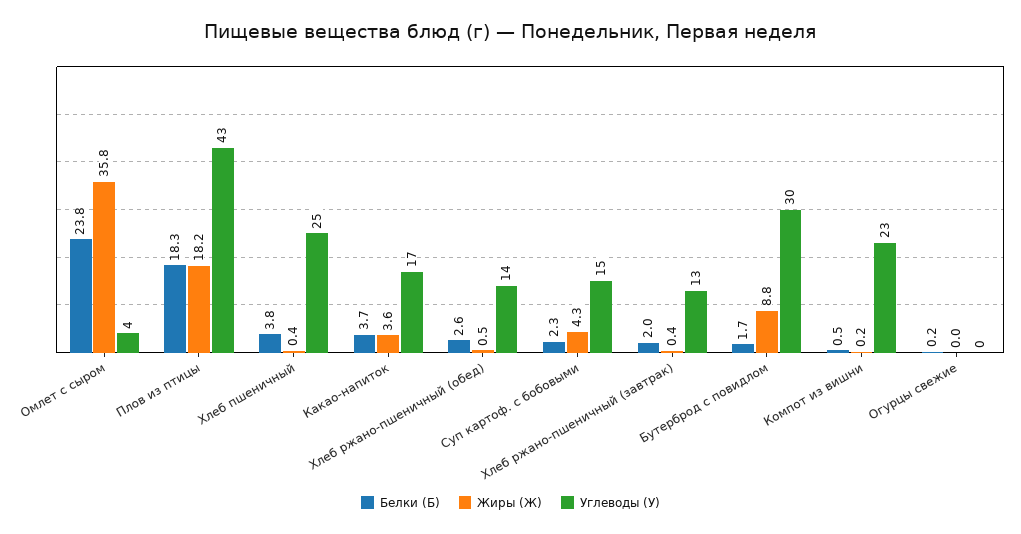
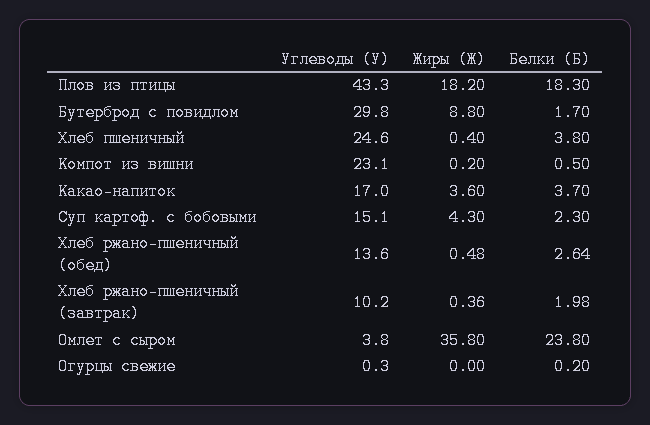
  {
    "Белки (Б)": {
      "Омлет с сыром": 23.8,
      "Плов из птицы": 18.3,
      "Хлеб пшеничный": 3.8,
      "Какао-напиток": 3.7,
      "Хлеб ржано-пшеничный (обед)": 2.64,
      "Суп картоф. с бобовыми": 2.3,
      "Хлеб ржано-пшеничный (завтрак)": 1.98,
      "Бутерброд с повидлом": 1.7,
      "Компот из вишни": 0.5,
      "Огурцы свежие": 0.2
    },
    "Жиры (Ж)": {
      "Омлет с сыром": 35.8,
      "Плов из птицы": 18.2,
      "Хлеб пшеничный": 0.4,
      "Какао-напиток": 3.6,
      "Хлеб ржано-пшеничный (обед)": 0.48,
      "Суп картоф. с бобовыми": 4.3,
      "Хлеб ржано-пшеничный (завтрак)": 0.36,
      "Бутерброд с повидлом": 8.8,
      "Компот из вишни": 0.2,
      "Огурцы свежие": 0
    },
    "Углеводы (У)": {
      "Омлет с сыром": 3.8,
      "Плов из птицы": 43.3,
      "Хлеб пшеничный": 24.6,
      "Какао-напиток": 17,
      "Хлеб ржано-пшеничный (обед)": 13.6,
      "Суп картоф. с бобовыми": 15.1,
-     "Хлеб ржано-пшеничный (завтрак)": 13,
+     "Хлеб ржано-пшеничный (завтрак)": 10.2,
      "Бутерброд с повидлом": 29.8,
      "Компот из вишни": 23.1,
      "Огурцы свежие": 0.3
    }
  }

